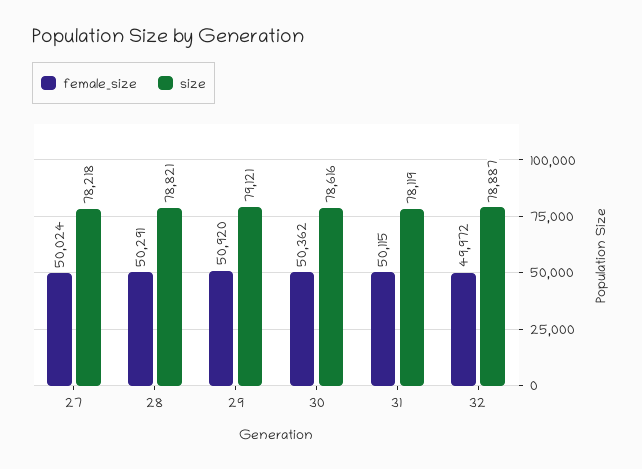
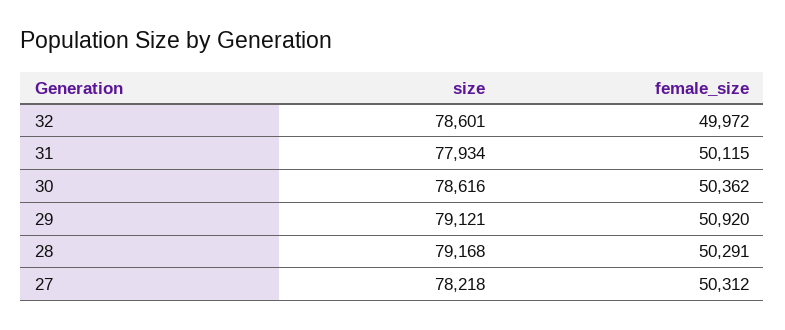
  {
    "female_size": {
-     "27": 50024,
+     "27": 50312,
      "28": 50291,
      "29": 50920,
      "30": 50362,
      "31": 50115,
      "32": 49972
    },
    "size": {
      "27": 78218,
-     "28": 78821,
+     "28": 79168,
      "29": 79121,
      "30": 78616,
-     "31": 78119,
+     "31": 77934,
-     "32": 78887
+     "32": 78601
    }
  }

